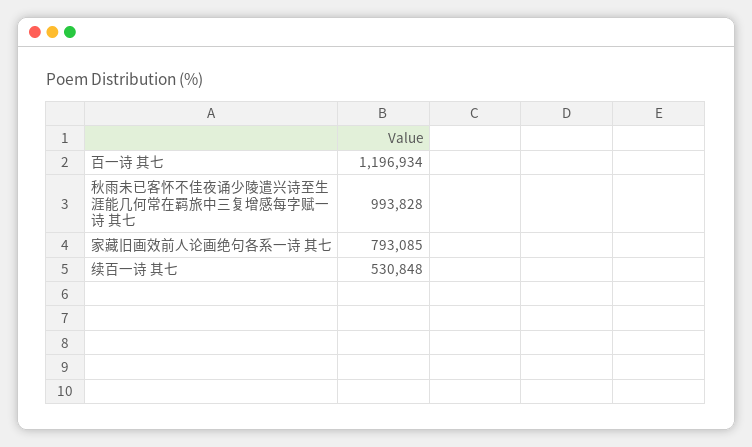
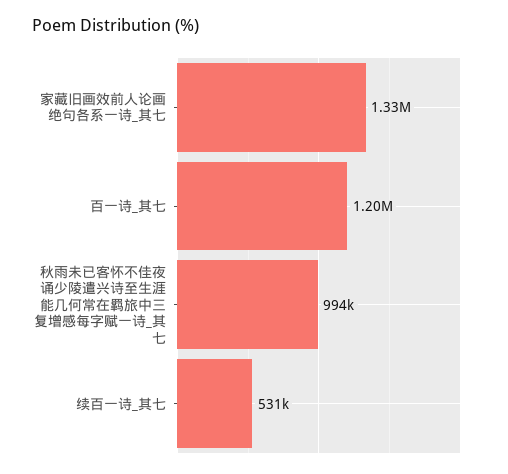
  {
    "百一诗 其七": 1196934,
    "秋雨未已客怀不佳夜诵少陵遣兴诗至生涯能几何常在羁旅中三复增感每字赋一诗 其七": 993828,
-   "家藏旧画效前人论画绝句各系一诗 其七": 793085,
+   "家藏旧画效前人论画绝句各系一诗 其七": 1330000,
    "续百一诗 其七": 530848
  }

